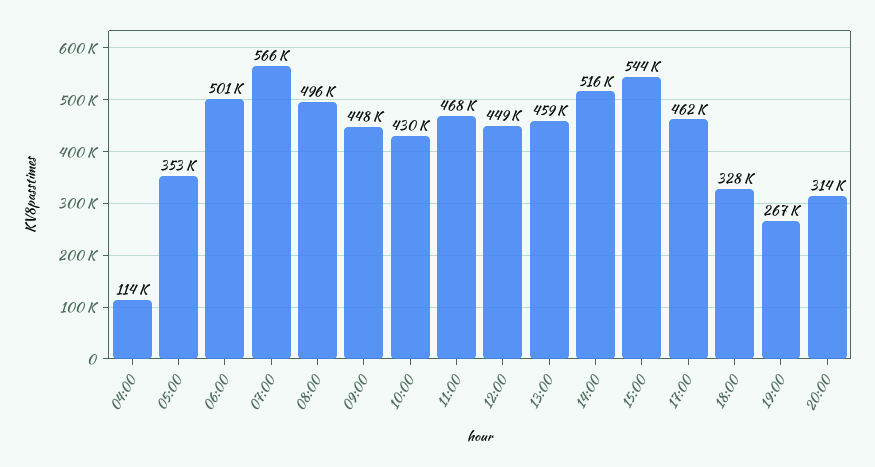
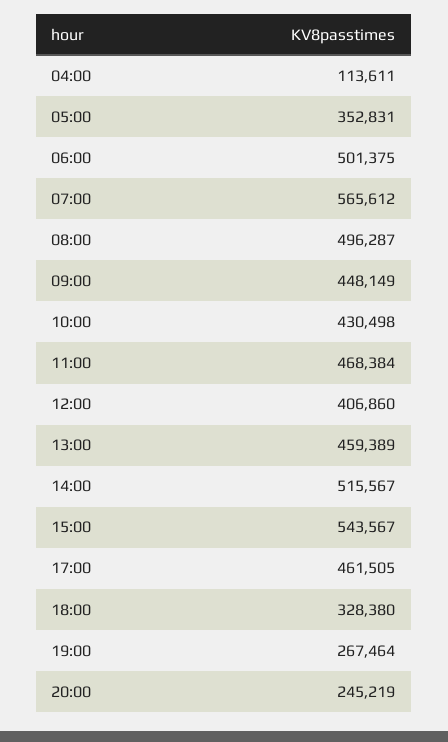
  {
    "04:00": 113611,
    "05:00": 352831,
    "06:00": 501375,
    "07:00": 565612,
    "08:00": 496287,
    "09:00": 448149,
    "10:00": 430498,
    "11:00": 468384,
-   "12:00": 449000,
+   "12:00": 406860,
    "13:00": 459389,
    "14:00": 515567,
    "15:00": 543567,
    "17:00": 461505,
    "18:00": 328380,
    "19:00": 267464,
-   "20:00": 314000
+   "20:00": 245219
  }

